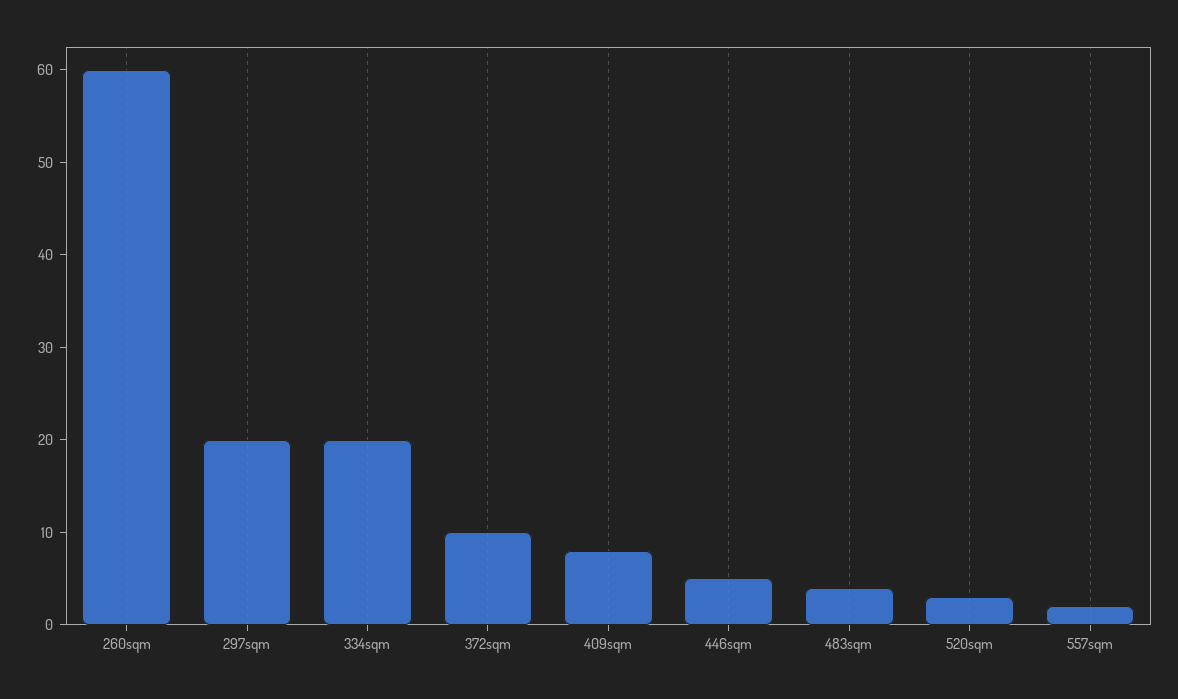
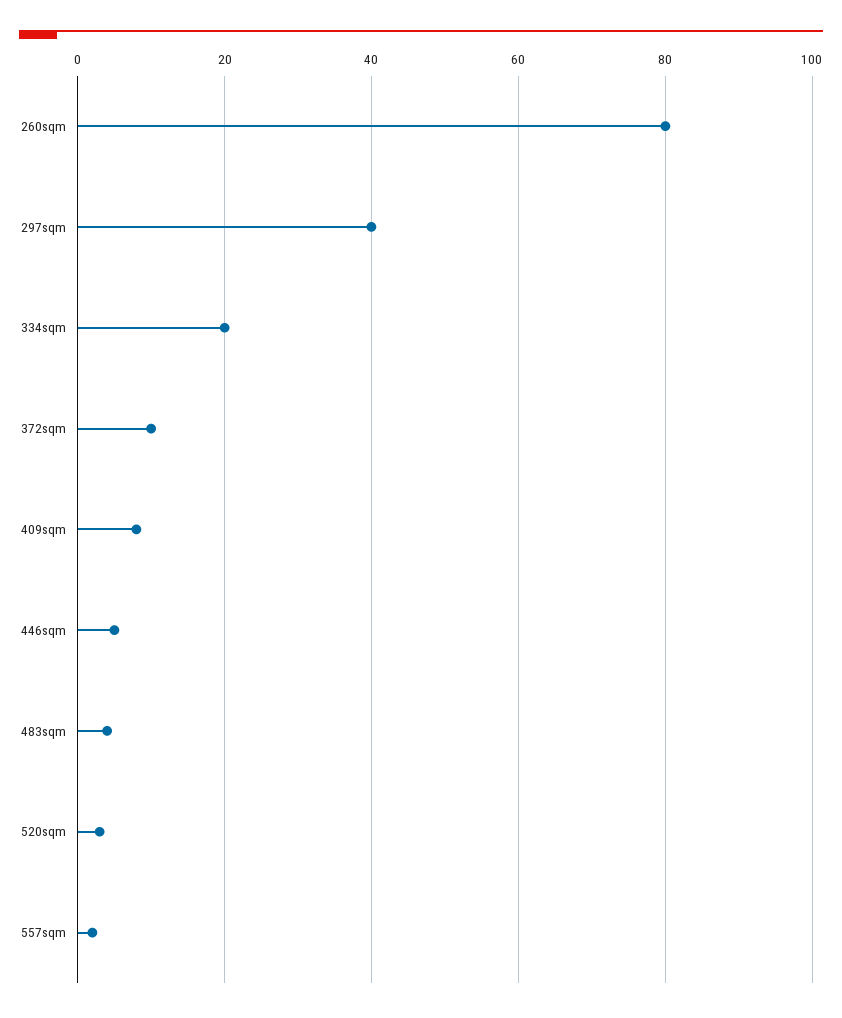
  {
-   "260sqm": 60,
+   "260sqm": 80,
-   "297sqm": 20,
+   "297sqm": 40,
    "334sqm": 20,
    "372sqm": 10,
    "409sqm": 8,
    "446sqm": 5,
    "483sqm": 4,
    "520sqm": 3,
    "557sqm": 2
  }

